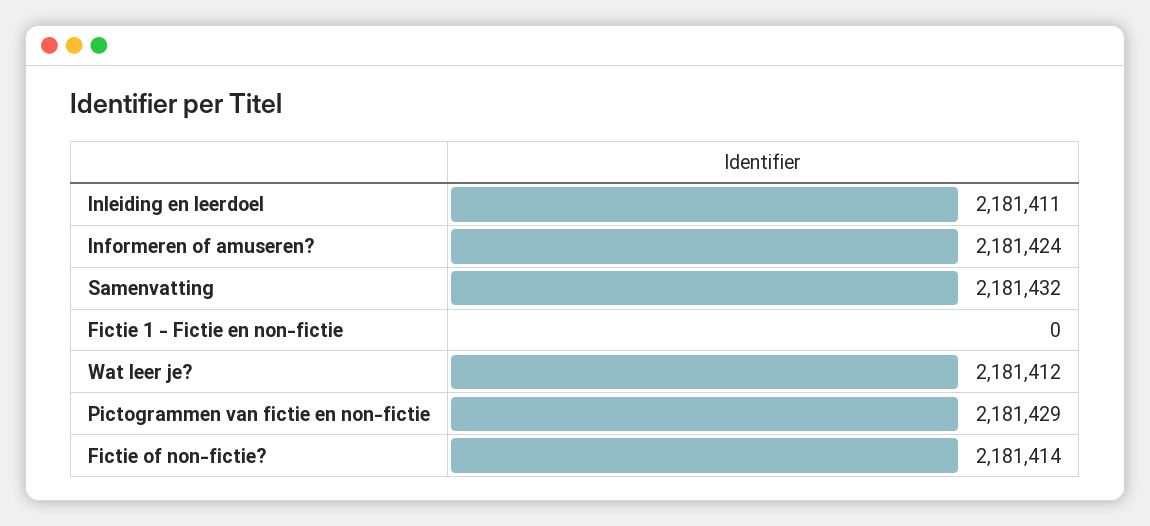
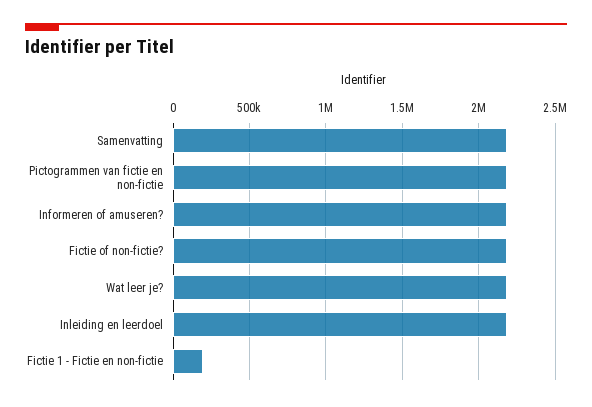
  {
    "Inleiding en leerdoel": 2181411,
    "Informeren of amuseren?": 2181424,
    "Samenvatting": 2181432,
-   "Fictie 1 - Fictie en non-fictie": 0,
+   "Fictie 1 - Fictie en non-fictie": 200000,
    "Wat leer je?": 2181412,
    "Pictogrammen van fictie en non-fictie": 2181429,
    "Fictie of non-fictie?": 2181414
  }

